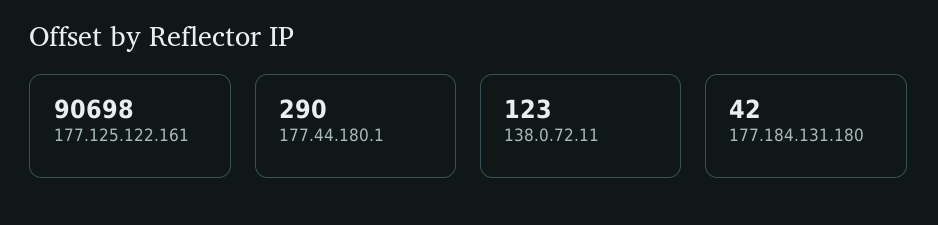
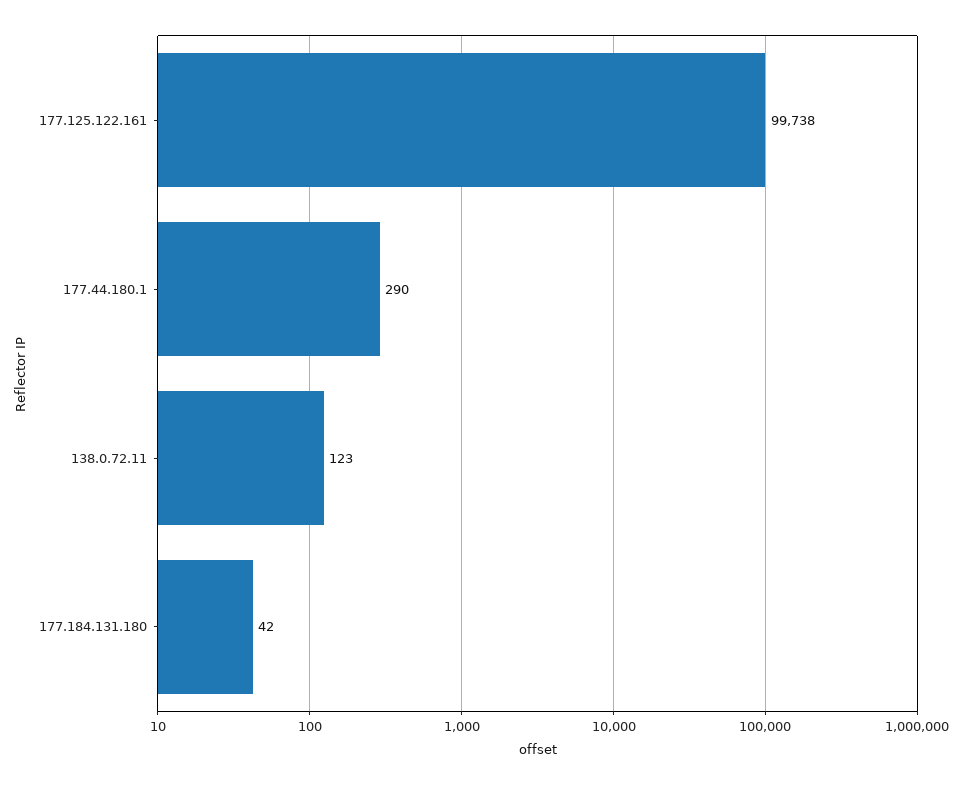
  {
-   "177.125.122.161": 90698,
+   "177.125.122.161": 99738,
    "177.44.180.1": 290,
    "138.0.72.11": 123,
    "177.184.131.180": 42
  }

